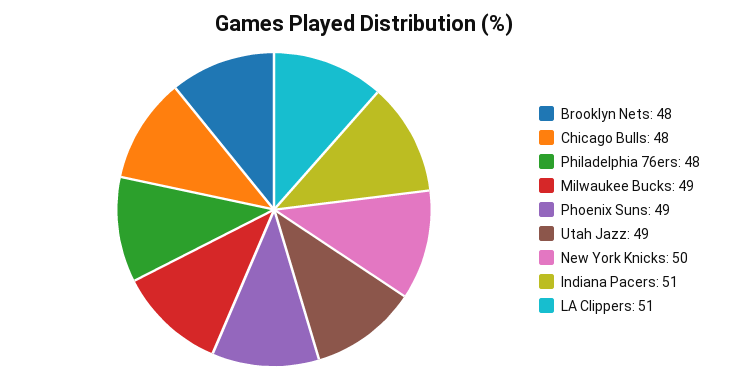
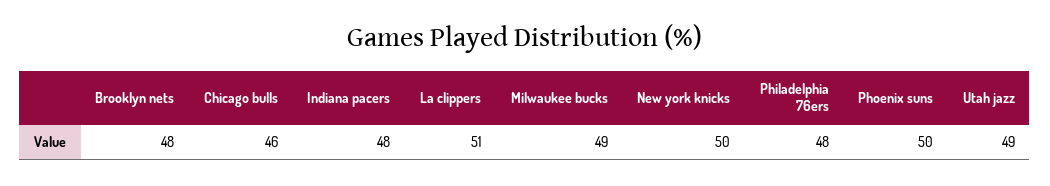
  {
    "Brooklyn Nets": 48,
-   "Chicago Bulls": 48,
+   "Chicago Bulls": 46,
    "Philadelphia 76ers": 48,
    "Milwaukee Bucks": 49,
-   "Phoenix Suns": 49,
+   "Phoenix Suns": 50,
    "Utah Jazz": 49,
    "New York Knicks": 50,
-   "Indiana Pacers": 51,
+   "Indiana Pacers": 48,
    "LA Clippers": 51
  }

